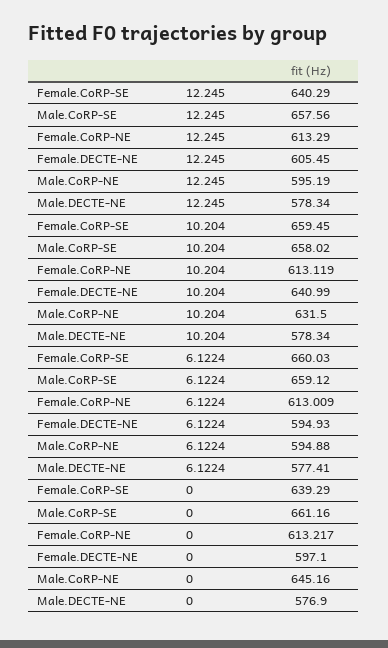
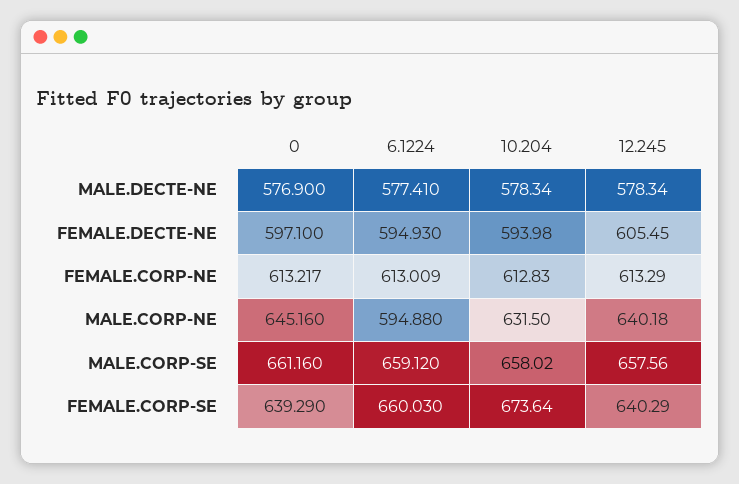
  {
    "Female.CoRP-SE": {
      "12.245": 640.29,
-     "10.204": 659.45,
+     "10.204": 673.64,
      "6.1224": 660.03,
      "0": 639.29
    },
    "Male.CoRP-SE": {
      "12.245": 657.56,
      "10.204": 658.02,
      "6.1224": 659.12,
      "0": 661.16
    },
    "Female.CoRP-NE": {
      "12.245": 613.29,
-     "10.204": 613.119,
+     "10.204": 612.83,
      "6.1224": 613.009,
      "0": 613.217
    },
    "Female.DECTE-NE": {
      "12.245": 605.45,
-     "10.204": 640.99,
+     "10.204": 593.98,
      "6.1224": 594.93,
      "0": 597.1
    },
    "Male.CoRP-NE": {
-     "12.245": 595.19,
+     "12.245": 640.18,
      "10.204": 631.5,
      "6.1224": 594.88,
      "0": 645.16
    },
    "Male.DECTE-NE": {
      "12.245": 578.34,
      "10.204": 578.34,
      "6.1224": 577.41,
      "0": 576.9
    }
  }

